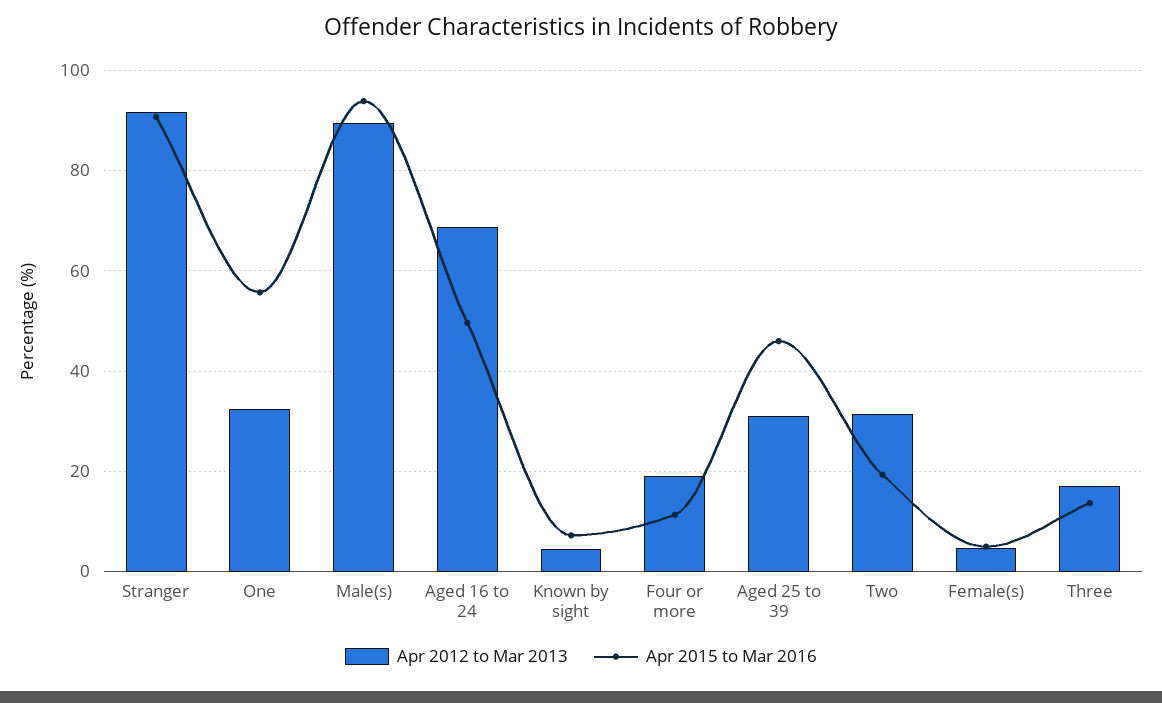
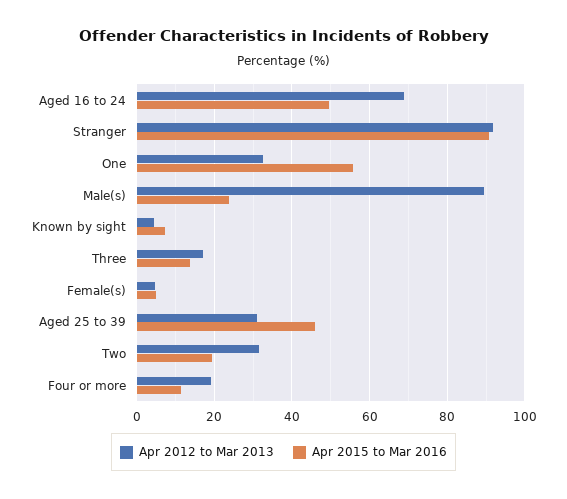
  {
    "Apr 2012 to Mar 2013": {
      "Stranger": 92,
      "One": 32,
      "Male(s)": 90,
      "Aged 16 to 24": 68,
      "Known by sight": 4,
      "Four or more": 20,
      "Aged 25 to 39": 32,
      "Two": 32,
      "Female(s)": 4,
      "Three": 18
    },
    "Apr 2015 to Mar 2016": {
      "Stranger": 90,
      "One": 56,
-     "Male(s)": 94,
+     "Male(s)": 24,
      "Aged 16 to 24": 50,
      "Known by sight": 8,
      "Four or more": 12,
      "Aged 25 to 39": 46,
      "Two": 20,
      "Female(s)": 4,
      "Three": 14
    }
  }

